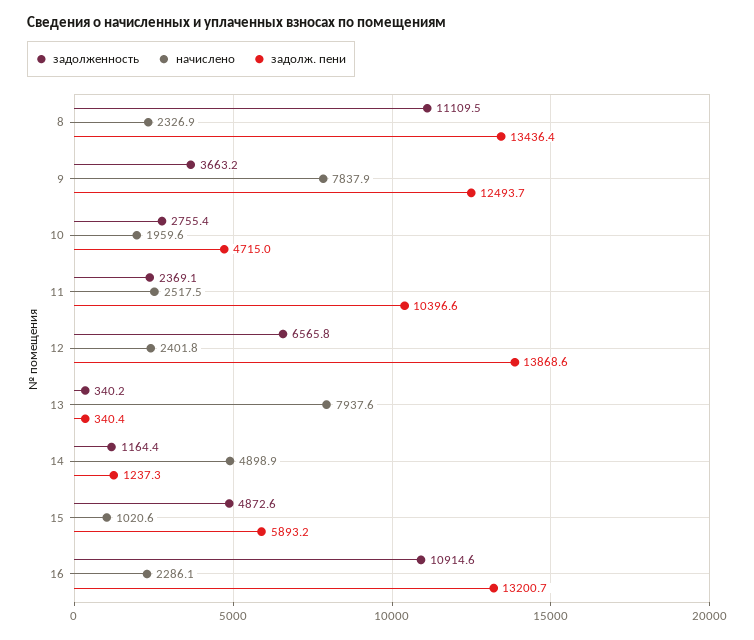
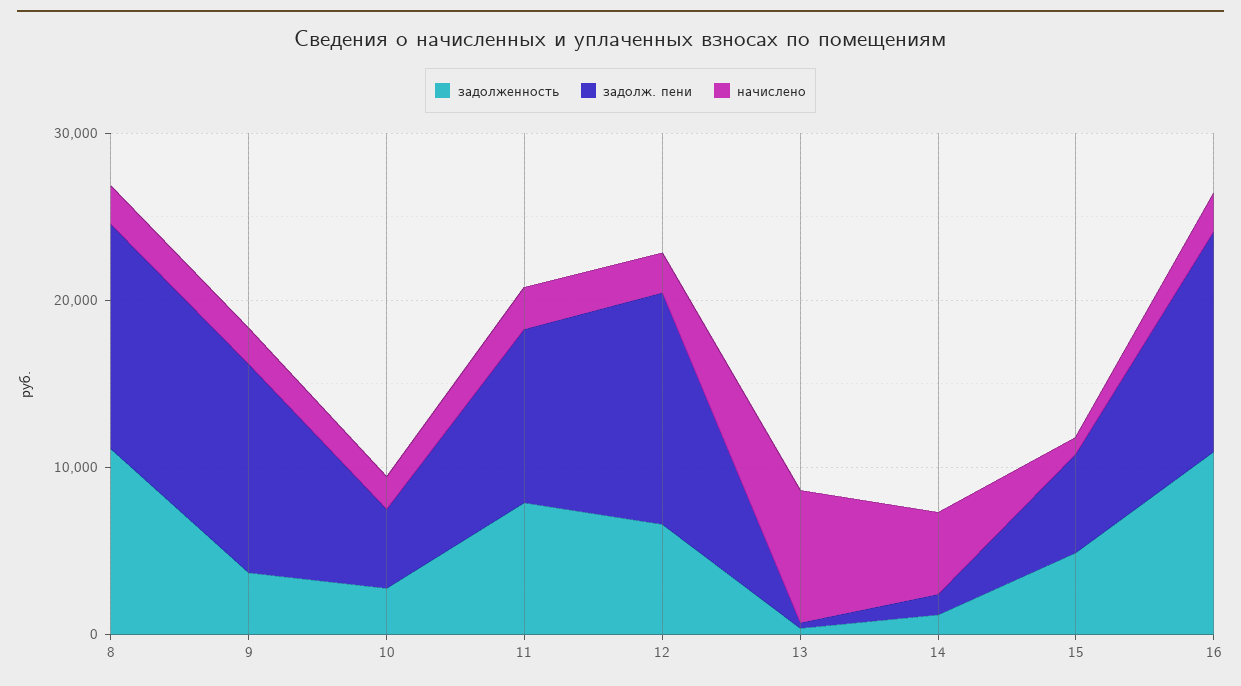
  {
    "задолженность": {
      "8": 11109.5,
      "9": 3663.2,
      "10": 2755.4,
-     "11": 2369.1,
+     "11": 8000,
      "12": 6565.8,
      "13": 340.2,
      "14": 1164.4,
      "15": 4872.6,
      "16": 10914.6
    },
    "начислено": {
      "8": 2326.9,
-     "9": 7837.9,
+     "9": 2000,
      "10": 1959.6,
      "11": 2517.5,
      "12": 2401.8,
      "13": 7937.6,
      "14": 4898.9,
      "15": 1020.6,
      "16": 2286.1
    },
    "задолж. пени": {
      "8": 13436.4,
      "9": 12493.7,
      "10": 4715,
      "11": 10396.6,
      "12": 13868.6,
      "13": 340.4,
      "14": 1237.3,
      "15": 5893.2,
      "16": 13200.7
    }
  }

